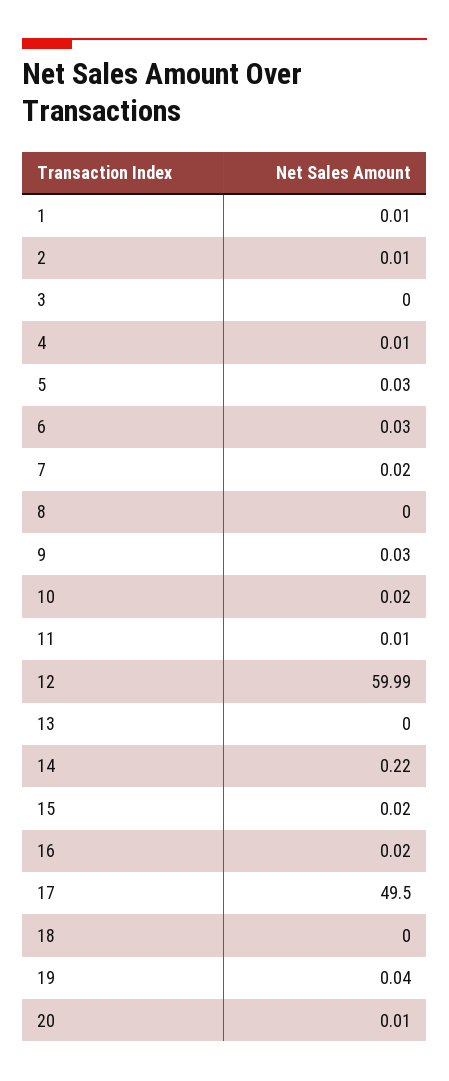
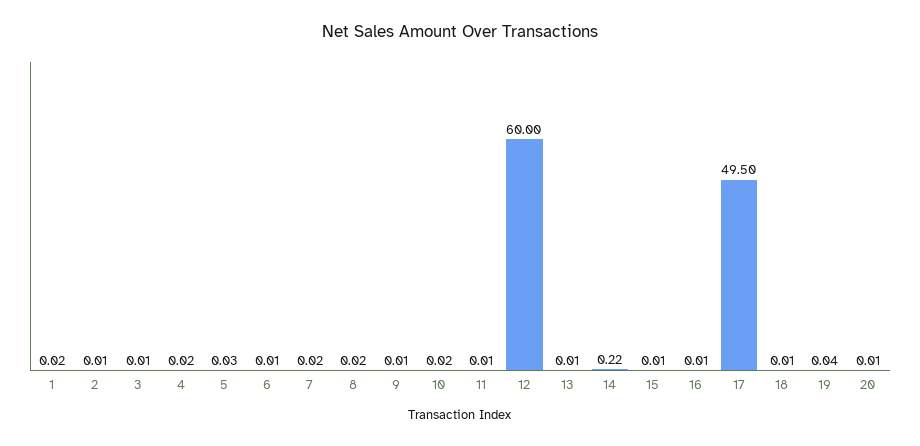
  {
-   "1": 0.01,
+   "1": 0.02,
    "2": 0.01,
-   "3": 0,
+   "3": 0.01,
-   "4": 0.01,
+   "4": 0.02,
    "5": 0.03,
-   "6": 0.03,
+   "6": 0.01,
    "7": 0.02,
-   "8": 0,
+   "8": 0.02,
-   "9": 0.03,
+   "9": 0.01,
    "10": 0.02,
    "11": 0.01,
-   "12": 59.99,
+   "12": 60,
-   "13": 0,
+   "13": 0.01,
    "14": 0.22,
-   "15": 0.02,
+   "15": 0.01,
-   "16": 0.02,
+   "16": 0.01,
    "17": 49.5,
-   "18": 0,
+   "18": 0.01,
    "19": 0.04,
    "20": 0.01
  }

